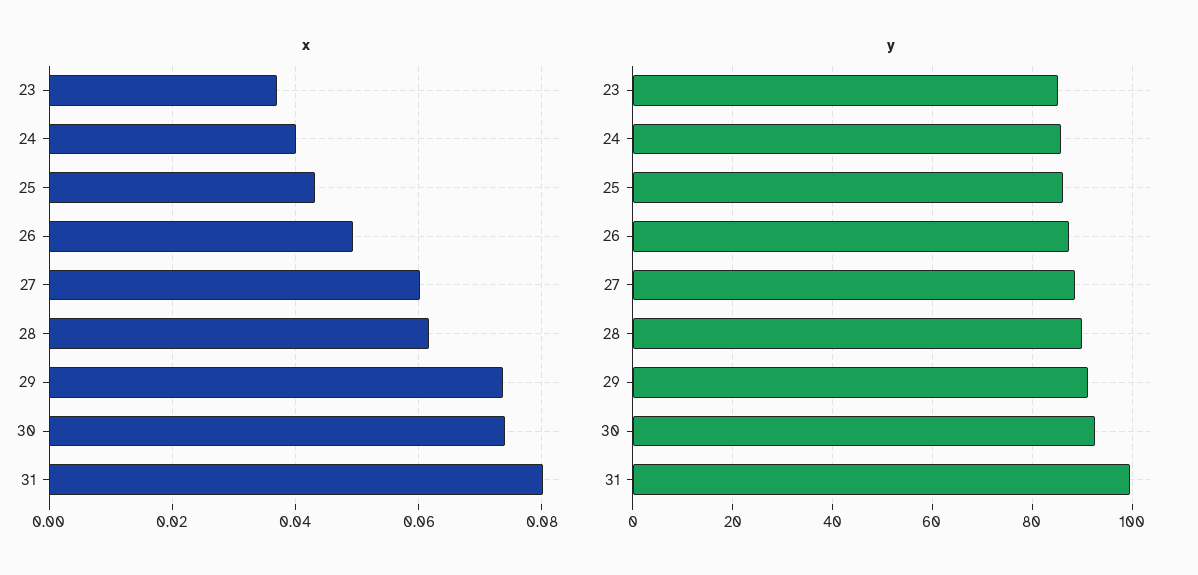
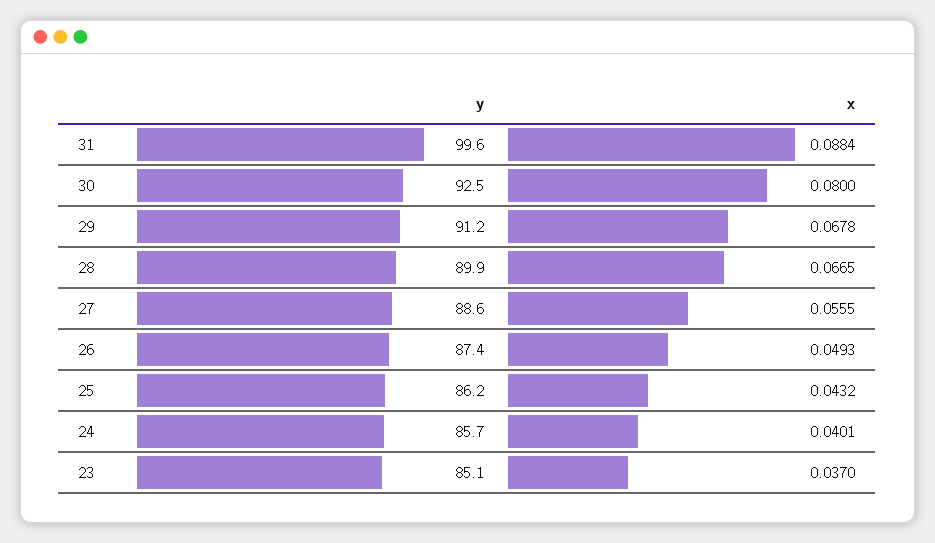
  {
    "x": {
      "23": 0.037,
      "24": 0.0401,
      "25": 0.0432,
      "26": 0.0493,
-     "27": 0.06,
+     "27": 0.0555,
-     "28": 0.062,
+     "28": 0.0665,
-     "29": 0.074,
+     "29": 0.0678,
-     "30": 0.074,
+     "30": 0.08,
-     "31": 0.08
+     "31": 0.0884
    },
    "y": {
      "23": 85.1,
      "24": 85.7,
      "25": 86.2,
      "26": 87.4,
      "27": 88.6,
      "28": 89.9,
      "29": 91.2,
      "30": 92.5,
      "31": 99.6
    }
  }

